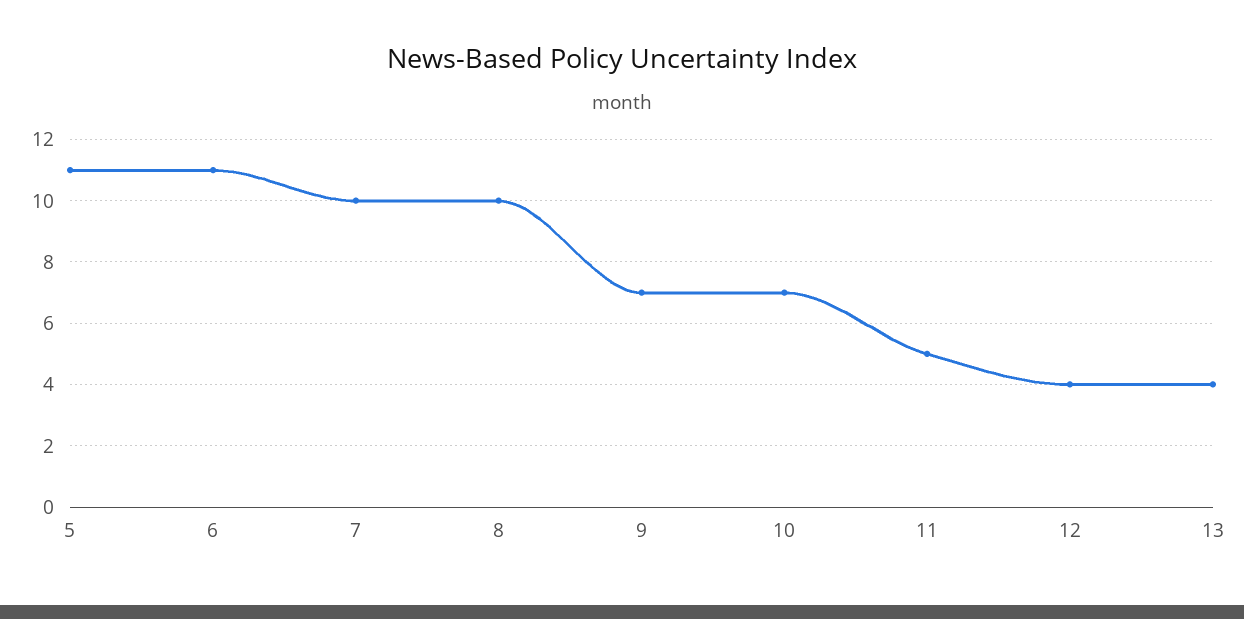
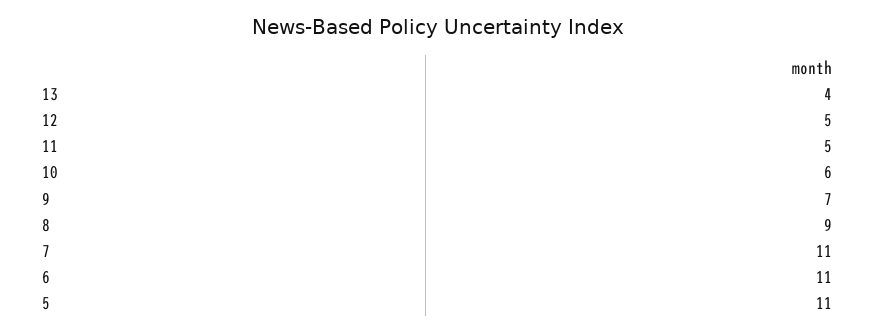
  {
    "5": 11,
    "6": 11,
-   "7": 10,
+   "7": 11,
-   "8": 10,
+   "8": 9,
    "9": 7,
-   "10": 7,
+   "10": 6,
    "11": 5,
-   "12": 4,
+   "12": 5,
    "13": 4
  }

